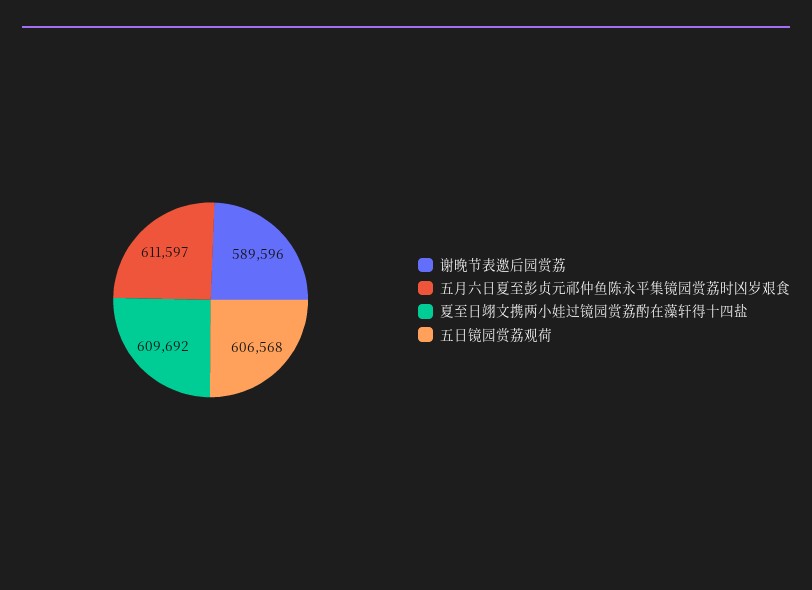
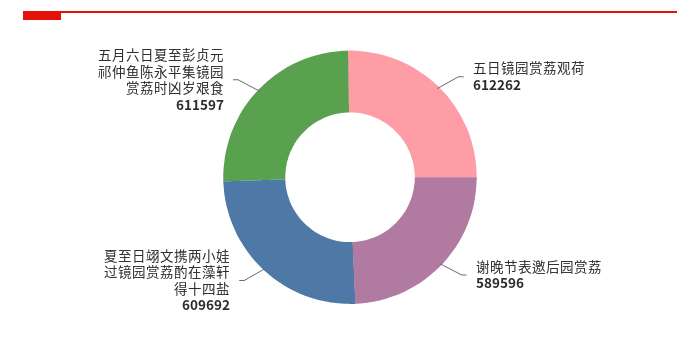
  {
    "谢晚节表邀后园赏荔": 589596,
    "五月六日夏至彭贞元祁仲鱼陈永平集镜园赏荔时凶岁艰食": 611597,
    "夏至日翊文携两小娃过镜园赏荔酌在藻轩得十四盐": 609692,
-   "五日镜园赏荔观荷": 606568
+   "五日镜园赏荔观荷": 612262
  }

